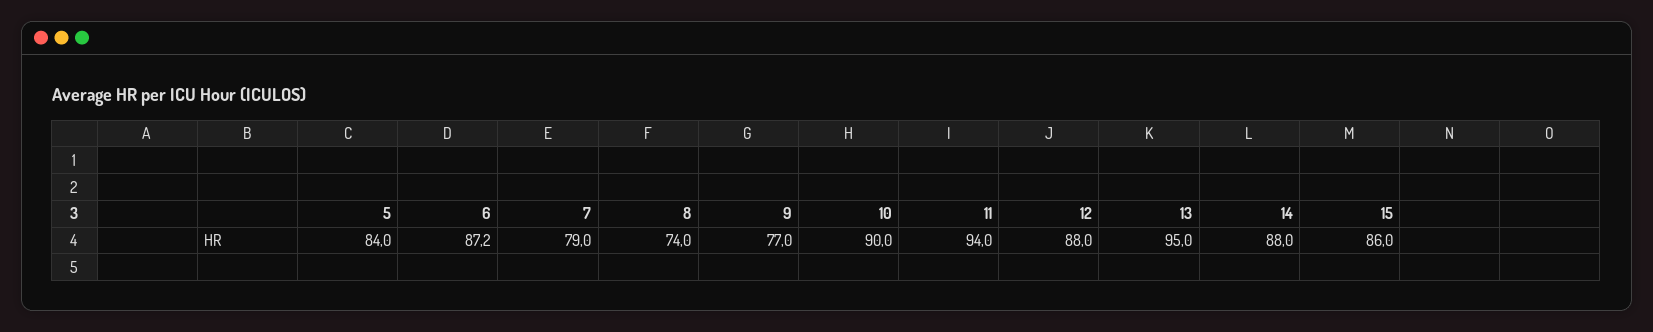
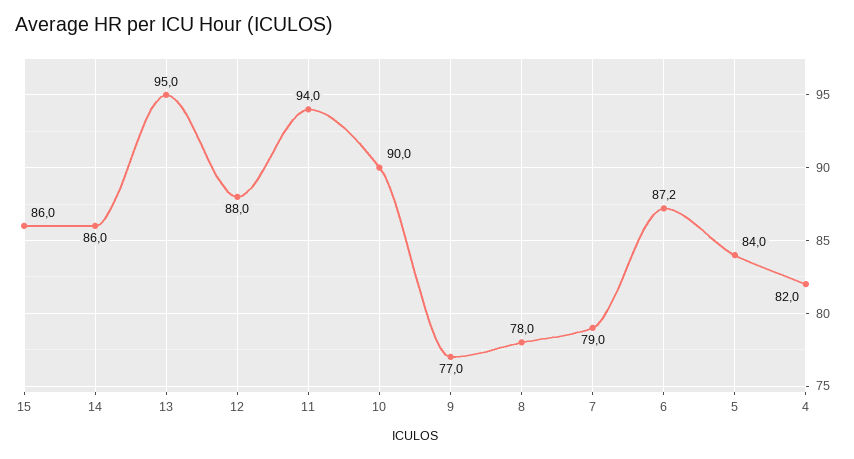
  {
    "5": 84,
    "6": 87.2,
    "7": 79,
-   "8": 74,
+   "8": 78,
    "9": 77,
    "10": 90,
    "11": 94,
    "12": 88,
    "13": 95,
-   "14": 88,
+   "14": 86,
-   "15": 86
+   "15": 86,
+   "4": 82
  }

